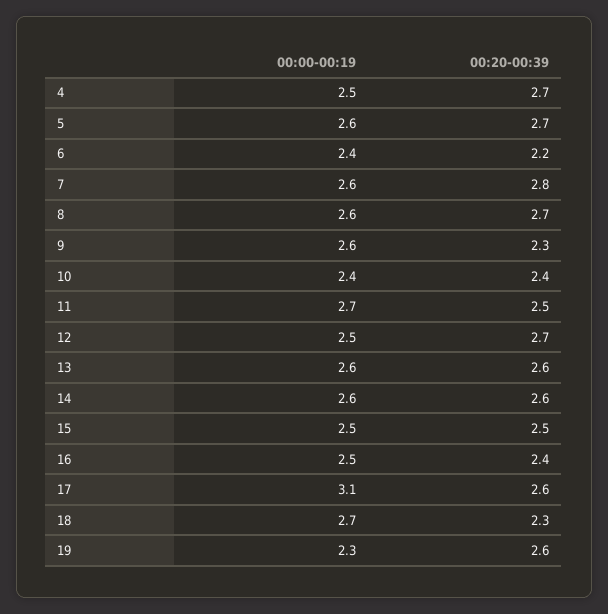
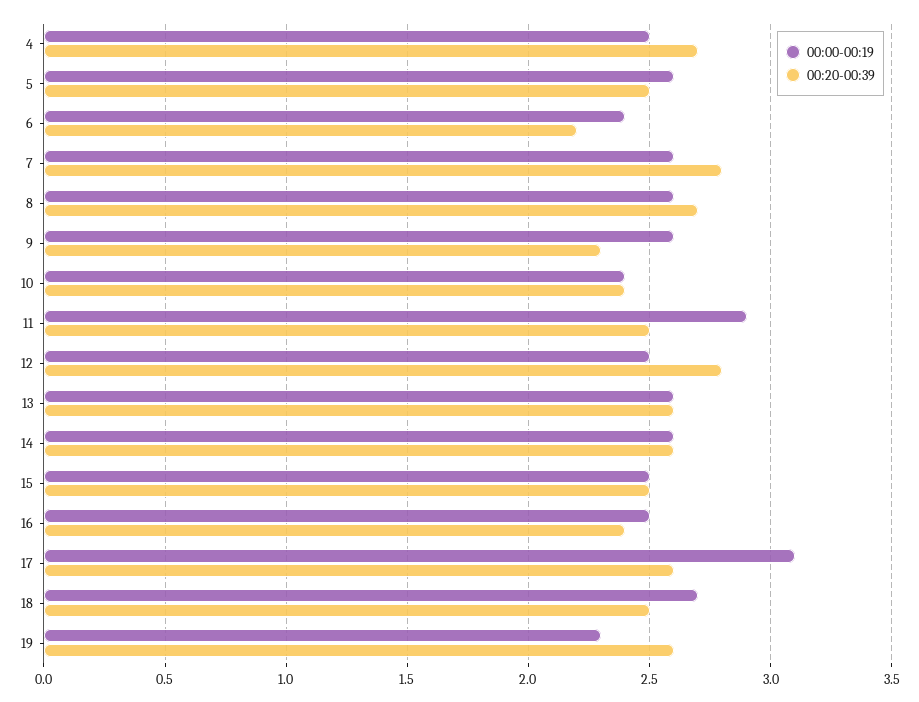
  {
    "00:00-00:19": {
      "4": 2.5,
      "5": 2.6,
      "6": 2.4,
      "7": 2.6,
      "8": 2.6,
      "9": 2.6,
      "10": 2.4,
-     "11": 2.7,
+     "11": 2.9,
      "12": 2.5,
      "13": 2.6,
      "14": 2.6,
      "15": 2.5,
      "16": 2.5,
      "17": 3.1,
      "18": 2.7,
      "19": 2.3
    },
    "00:20-00:39": {
      "4": 2.7,
-     "5": 2.7,
+     "5": 2.5,
      "6": 2.2,
      "7": 2.8,
      "8": 2.7,
      "9": 2.3,
      "10": 2.4,
      "11": 2.5,
-     "12": 2.7,
+     "12": 2.8,
      "13": 2.6,
      "14": 2.6,
      "15": 2.5,
      "16": 2.4,
      "17": 2.6,
-     "18": 2.3,
+     "18": 2.5,
      "19": 2.6
    }
  }

